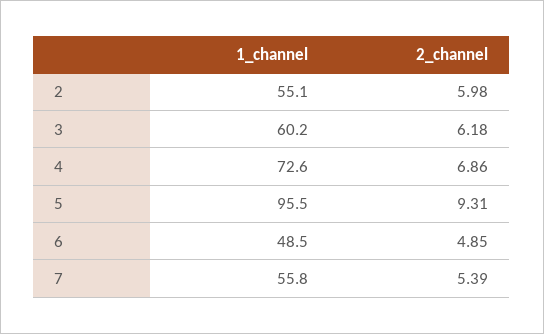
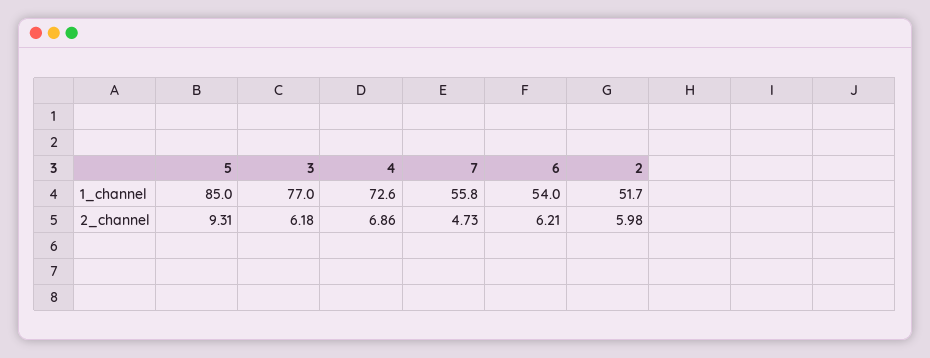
  {
    "1_channel": {
-     "2": 55.1,
+     "2": 51.7,
-     "3": 60.2,
+     "3": 77,
      "4": 72.6,
-     "5": 95.5,
+     "5": 85,
-     "6": 48.5,
+     "6": 54,
      "7": 55.8
    },
    "2_channel": {
      "2": 5.98,
      "3": 6.18,
      "4": 6.86,
      "5": 9.31,
-     "6": 4.85,
+     "6": 6.21,
-     "7": 5.39
+     "7": 4.73
    }
  }

